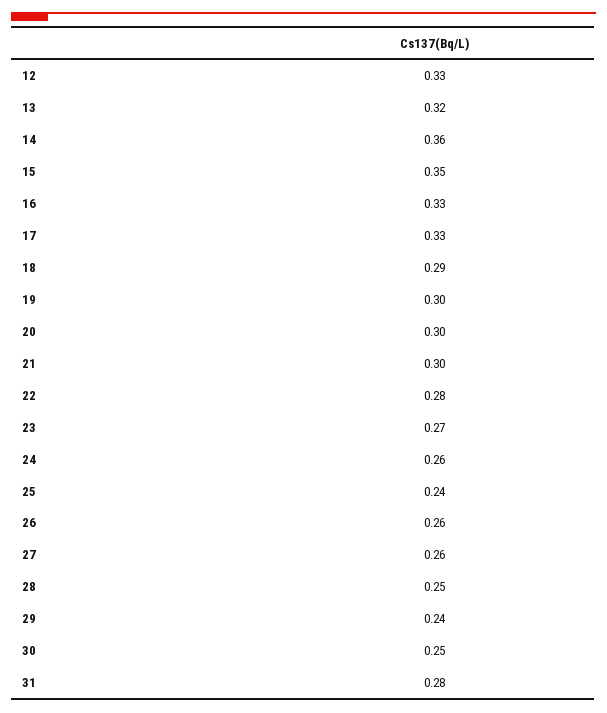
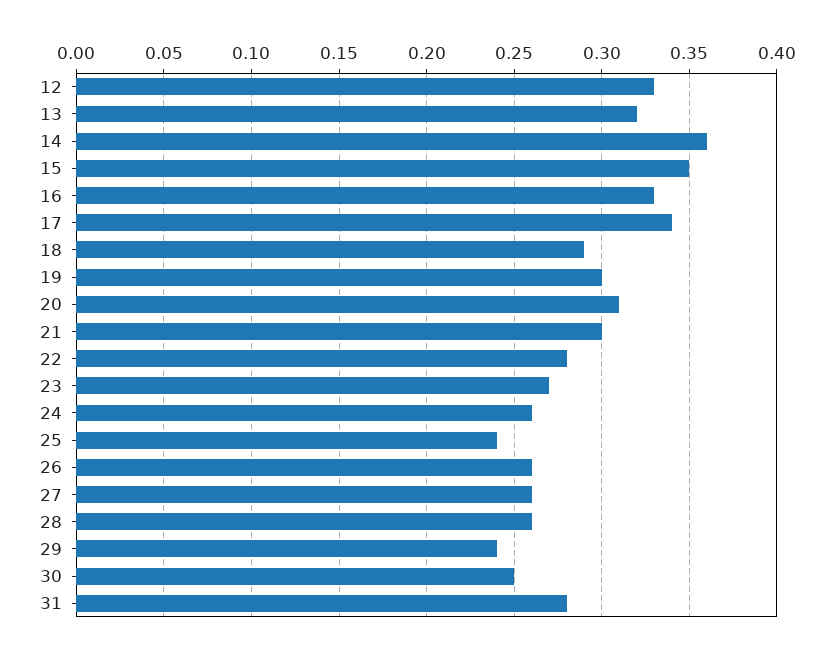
  {
    "12": 0.33,
    "13": 0.32,
    "14": 0.36,
    "15": 0.35,
    "16": 0.33,
-   "17": 0.33,
+   "17": 0.34,
    "18": 0.29,
    "19": 0.3,
-   "20": 0.3,
+   "20": 0.31,
    "21": 0.3,
    "22": 0.28,
    "23": 0.27,
    "24": 0.26,
    "25": 0.24,
    "26": 0.26,
    "27": 0.26,
-   "28": 0.25,
+   "28": 0.26,
    "29": 0.24,
    "30": 0.25,
    "31": 0.28
  }

